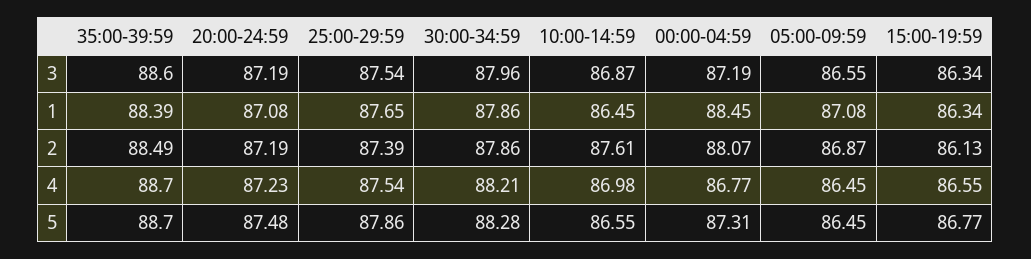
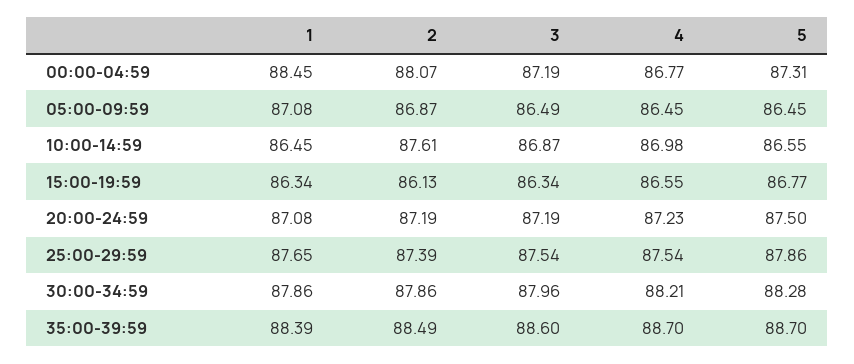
  {
    "35:00-39:59": {
      "3": 88.6,
      "1": 88.39,
      "2": 88.49,
      "4": 88.7,
      "5": 88.7
    },
    "20:00-24:59": {
      "3": 87.19,
      "1": 87.08,
      "2": 87.19,
      "4": 87.23,
-     "5": 87.48
+     "5": 87.5
    },
    "25:00-29:59": {
      "3": 87.54,
      "1": 87.65,
      "2": 87.39,
      "4": 87.54,
      "5": 87.86
    },
    "30:00-34:59": {
      "3": 87.96,
      "1": 87.86,
      "2": 87.86,
      "4": 88.21,
      "5": 88.28
    },
    "10:00-14:59": {
      "3": 86.87,
      "1": 86.45,
      "2": 87.61,
      "4": 86.98,
      "5": 86.55
    },
    "00:00-04:59": {
      "3": 87.19,
      "1": 88.45,
      "2": 88.07,
      "4": 86.77,
      "5": 87.31
    },
    "05:00-09:59": {
-     "3": 86.55,
+     "3": 86.49,
      "1": 87.08,
      "2": 86.87,
      "4": 86.45,
      "5": 86.45
    },
    "15:00-19:59": {
      "3": 86.34,
      "1": 86.34,
      "2": 86.13,
      "4": 86.55,
      "5": 86.77
    }
  }

